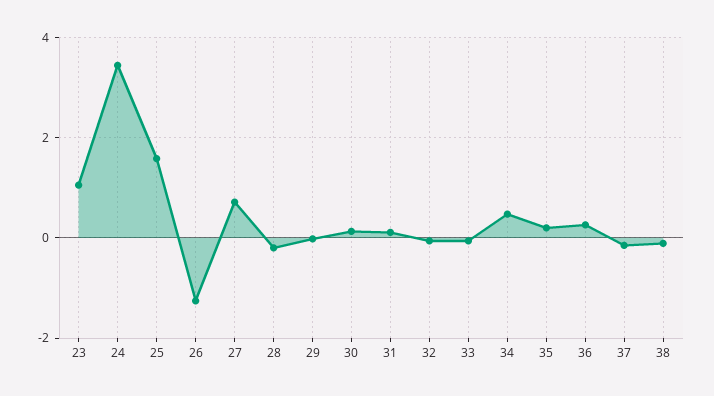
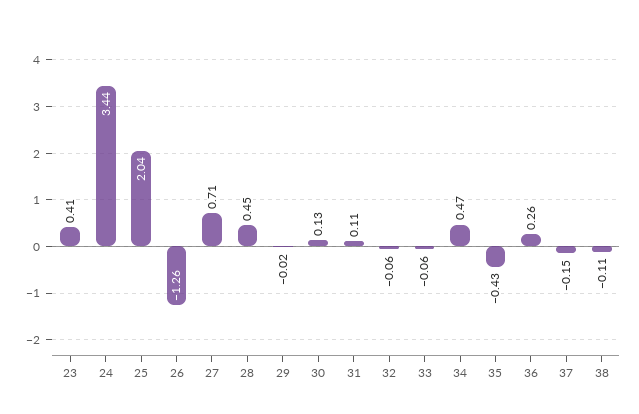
  {
-   "23": 1,
+   "23": 0.41,
    "24": 3.44,
-   "25": 1.6,
+   "25": 2.04,
    "26": -1.26,
    "27": 0.71,
-   "28": -0.2,
+   "28": 0.45,
    "29": -0.02,
    "30": 0.13,
    "31": 0.11,
    "32": -0.06,
    "33": -0.06,
    "34": 0.47,
-   "35": 0.2,
+   "35": -0.43,
    "36": 0.26,
    "37": -0.15,
    "38": -0.11
  }

